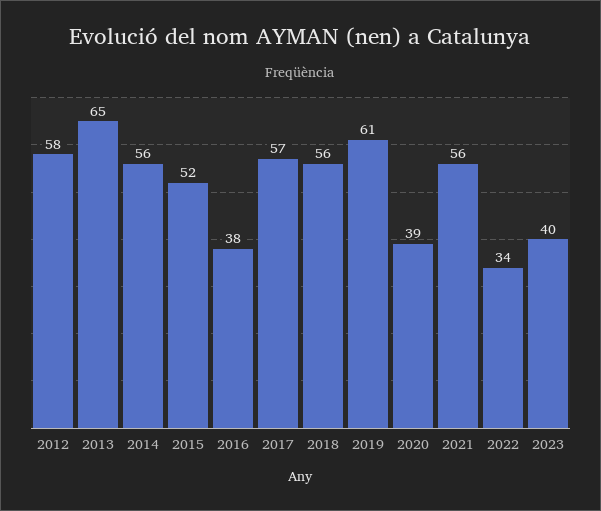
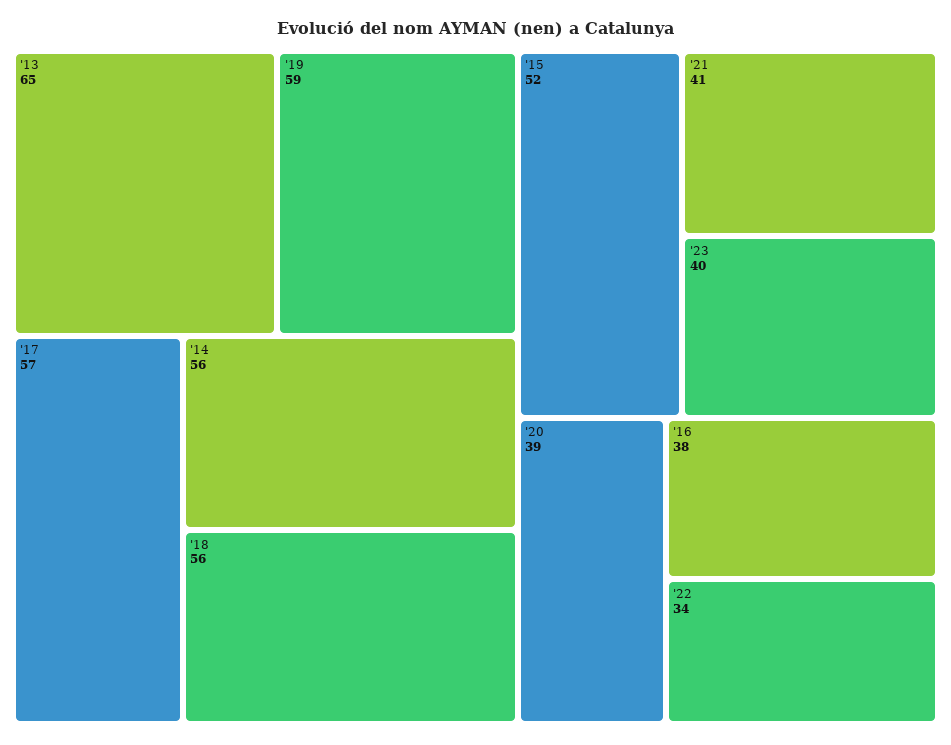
  {
-   "2012": 58,
    "2013": 65,
    "2014": 56,
    "2015": 52,
    "2016": 38,
    "2017": 57,
    "2018": 56,
-   "2019": 61,
+   "2019": 59,
    "2020": 39,
-   "2021": 56,
+   "2021": 41,
    "2022": 34,
    "2023": 40
  }

